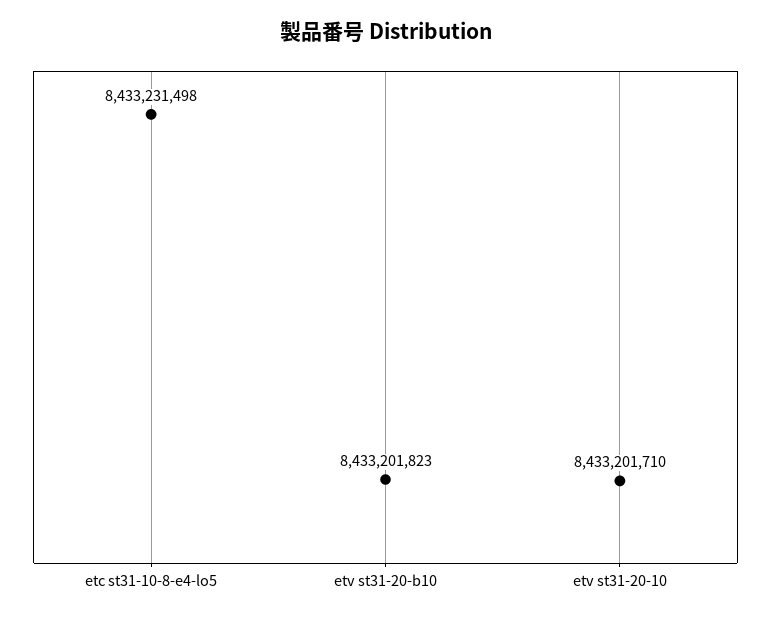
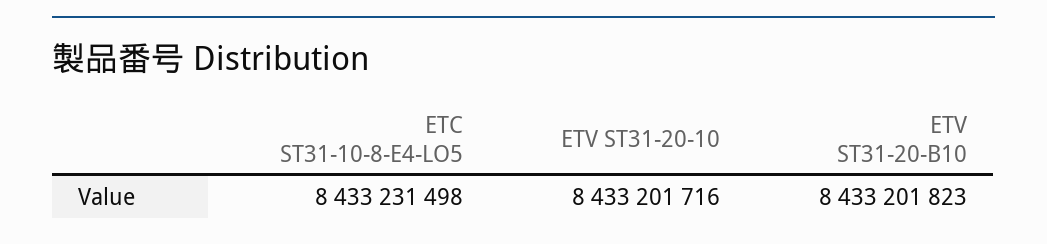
  {
    "etc st31-10-8-e4-lo5": 8433231498,
    "etv st31-20-b10": 8433201823,
-   "etv st31-20-10": 8433201710
+   "etv st31-20-10": 8433201716
  }

